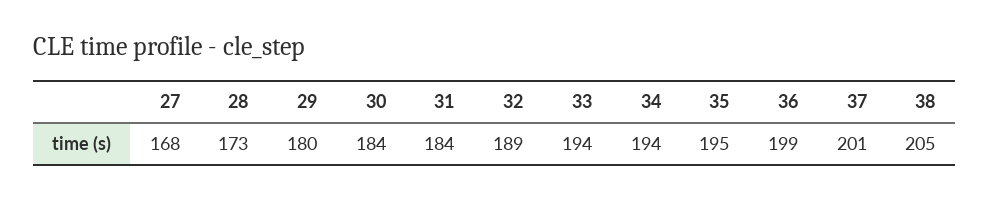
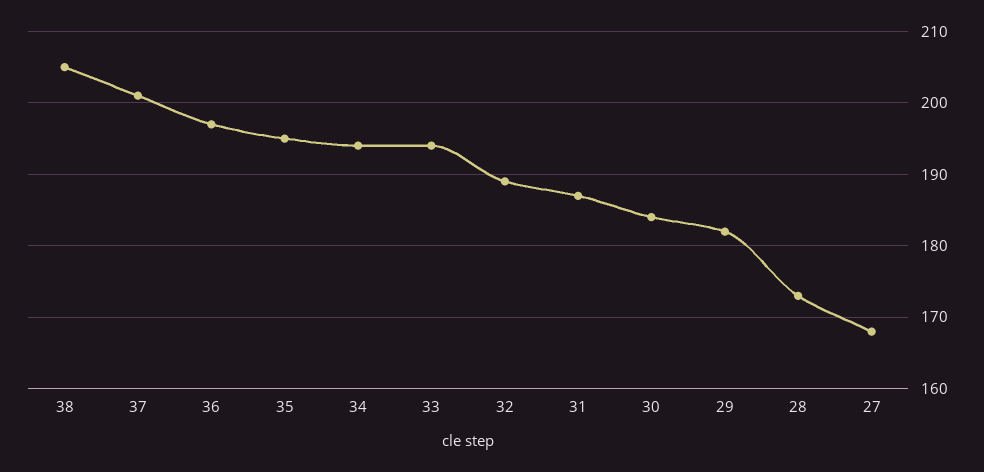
  {
    "27": 168,
    "28": 173,
-   "29": 180,
+   "29": 182,
    "30": 184,
-   "31": 184,
+   "31": 187,
    "32": 189,
    "33": 194,
    "34": 194,
    "35": 195,
-   "36": 199,
+   "36": 197,
    "37": 201,
    "38": 205
  }

